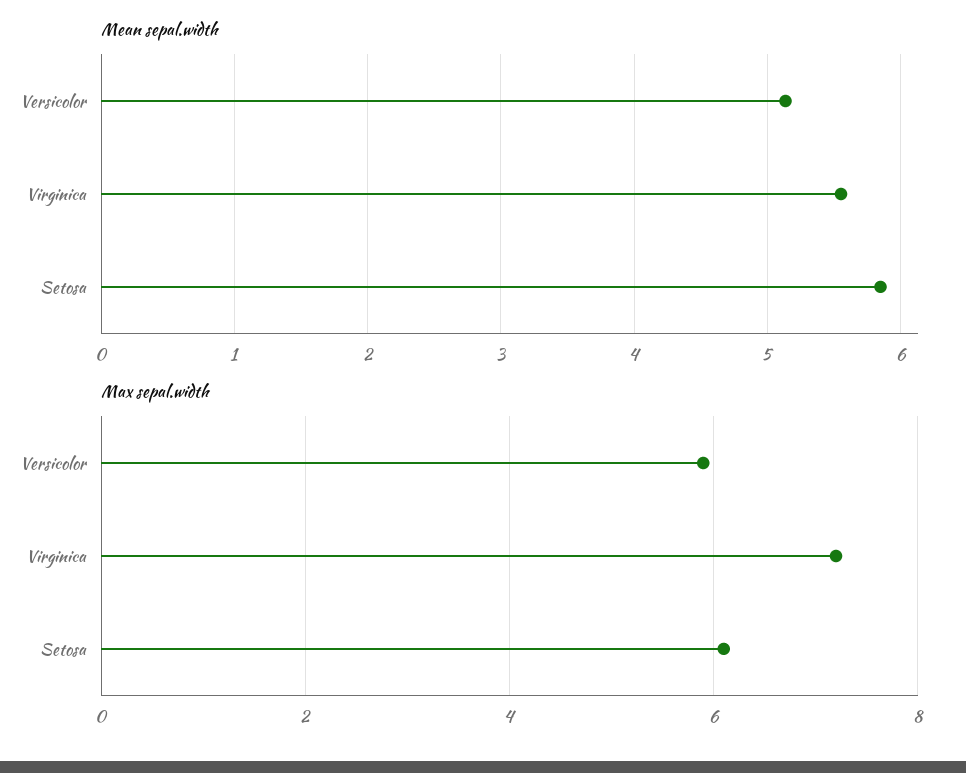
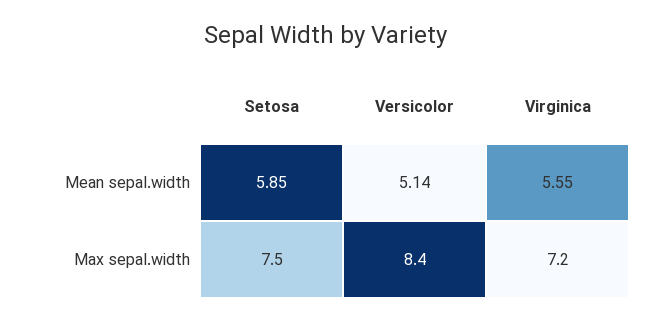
  {
    "Mean sepal.width": {
      "Versicolor": 5.14,
      "Virginica": 5.55,
      "Setosa": 5.85
    },
    "Max sepal.width": {
-     "Versicolor": 6,
+     "Versicolor": 8.4,
      "Virginica": 7.2,
-     "Setosa": 6
+     "Setosa": 7.5
    }
  }

